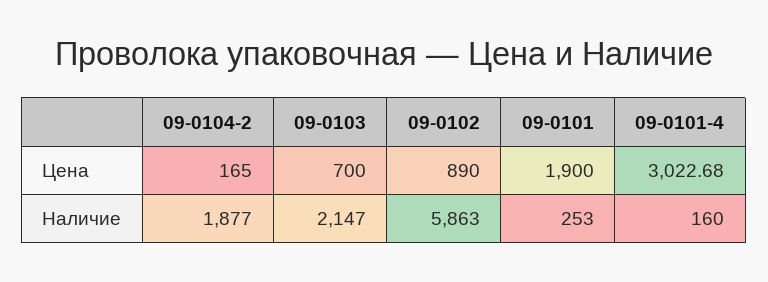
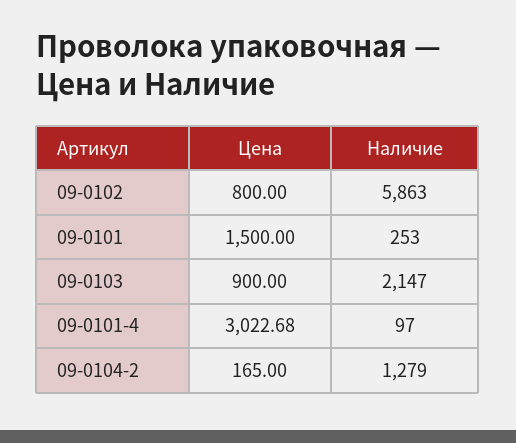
  {
    "09-0104-2": {
      "Цена": 165,
-     "Наличие": 1877
+     "Наличие": 1279
    },
    "09-0103": {
-     "Цена": 700,
+     "Цена": 900,
      "Наличие": 2147
    },
    "09-0102": {
-     "Цена": 890,
+     "Цена": 800,
      "Наличие": 5863
    },
    "09-0101": {
-     "Цена": 1900,
+     "Цена": 1500,
      "Наличие": 253
    },
    "09-0101-4": {
      "Цена": 3022.68,
-     "Наличие": 160
+     "Наличие": 97
    }
  }

